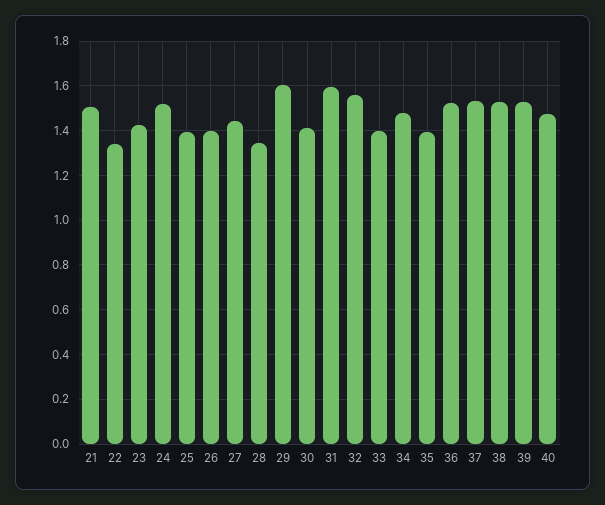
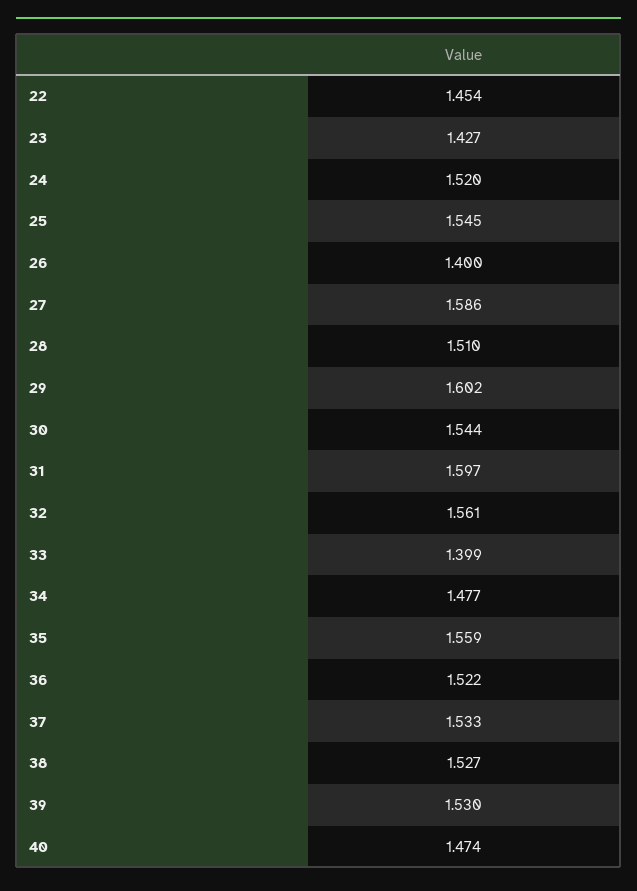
  {
-   "21": 1.5,
-   "22": 1.35,
+   "22": 1.454,
    "23": 1.427,
    "24": 1.52,
-   "25": 1.4,
+   "25": 1.545,
    "26": 1.4,
-   "27": 1.45,
+   "27": 1.586,
-   "28": 1.35,
+   "28": 1.51,
    "29": 1.602,
-   "30": 1.4,
+   "30": 1.544,
    "31": 1.597,
    "32": 1.561,
    "33": 1.399,
    "34": 1.477,
-   "35": 1.4,
+   "35": 1.559,
    "36": 1.522,
    "37": 1.533,
    "38": 1.527,
    "39": 1.53,
    "40": 1.474
  }

